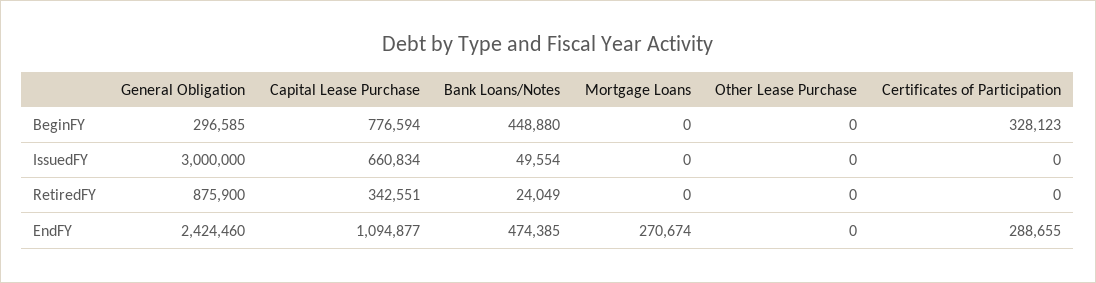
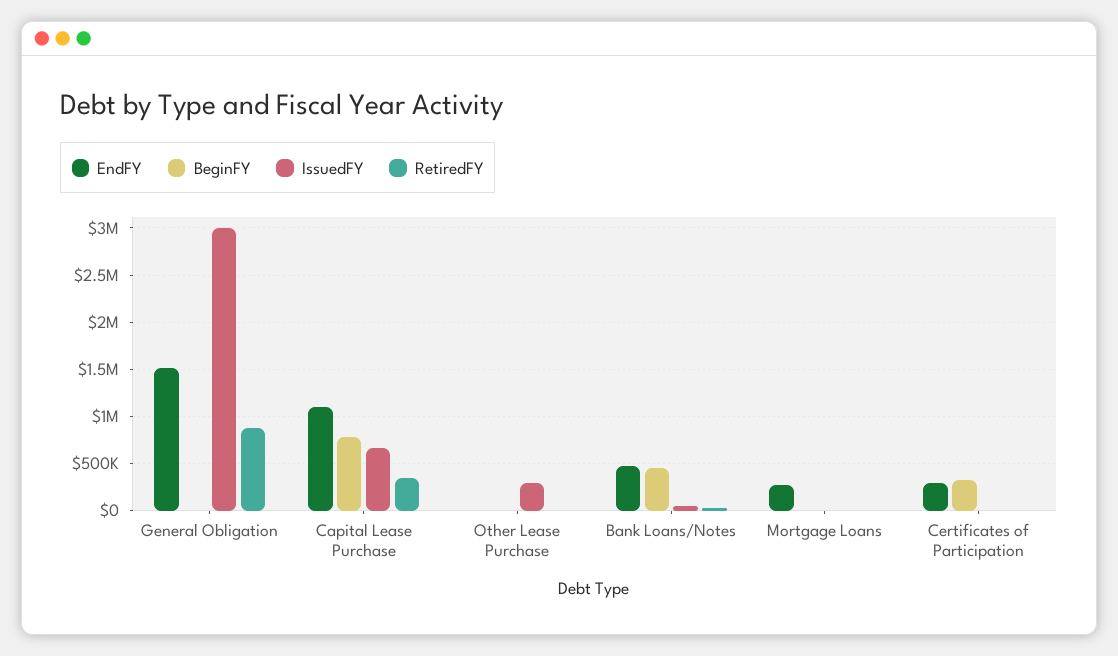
  {
    "BeginFY": {
-     "General Obligation": 296585,
+     "General Obligation": 0,
      "Capital Lease Purchase": 776594,
      "Bank Loans/Notes": 448880,
      "Mortgage Loans": 0,
      "Other Lease Purchase": 0,
      "Certificates of Participation": 328123
    },
    "IssuedFY": {
      "General Obligation": 3000000,
      "Capital Lease Purchase": 660834,
      "Bank Loans/Notes": 49554,
      "Mortgage Loans": 0,
-     "Other Lease Purchase": 0,
+     "Other Lease Purchase": 300000,
      "Certificates of Participation": 0
    },
    "RetiredFY": {
      "General Obligation": 875900,
      "Capital Lease Purchase": 342551,
      "Bank Loans/Notes": 24049,
      "Mortgage Loans": 0,
      "Other Lease Purchase": 0,
      "Certificates of Participation": 0
    },
    "EndFY": {
-     "General Obligation": 2424460,
+     "General Obligation": 1500000,
      "Capital Lease Purchase": 1094877,
      "Bank Loans/Notes": 474385,
      "Mortgage Loans": 270674,
      "Other Lease Purchase": 0,
      "Certificates of Participation": 288655
    }
  }

